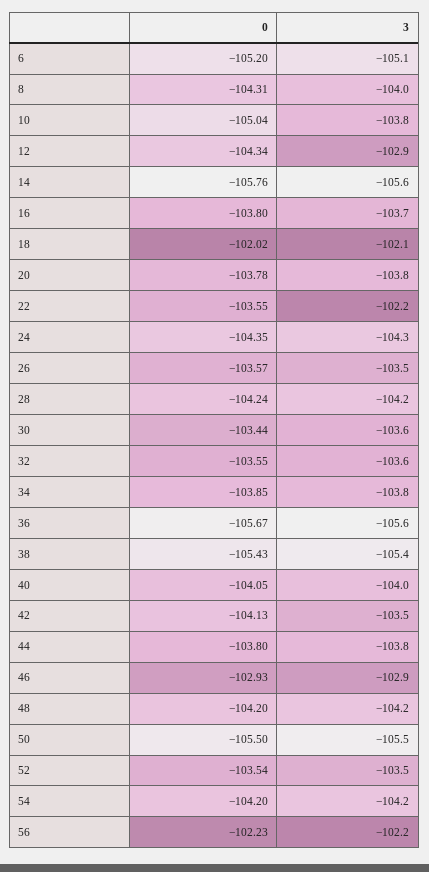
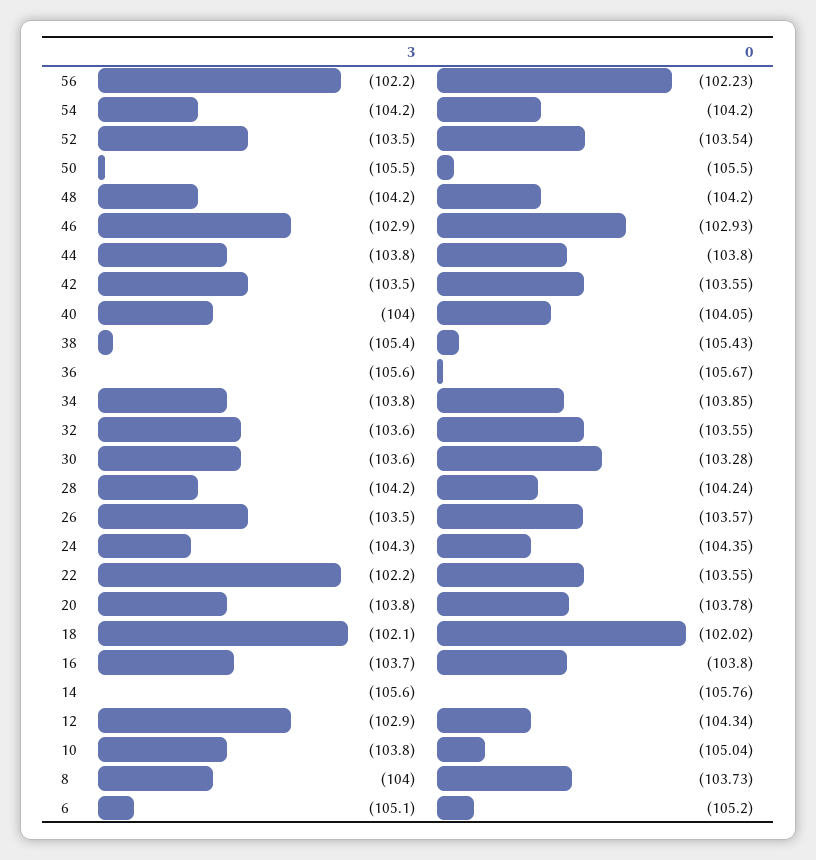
  {
    "0": {
      "6": -105.2,
-     "8": -104.31,
+     "8": -103.73,
      "10": -105.04,
      "12": -104.34,
      "14": -105.76,
      "16": -103.8,
      "18": -102.02,
      "20": -103.78,
      "22": -103.55,
      "24": -104.35,
      "26": -103.57,
      "28": -104.24,
-     "30": -103.44,
+     "30": -103.28,
      "32": -103.55,
      "34": -103.85,
      "36": -105.67,
      "38": -105.43,
      "40": -104.05,
-     "42": -104.13,
+     "42": -103.55,
      "44": -103.8,
      "46": -102.93,
      "48": -104.2,
      "50": -105.5,
      "52": -103.54,
      "54": -104.2,
      "56": -102.23
    },
    "3": {
      "6": -105.1,
      "8": -104,
      "10": -103.8,
      "12": -102.9,
      "14": -105.6,
      "16": -103.7,
      "18": -102.1,
      "20": -103.8,
      "22": -102.2,
      "24": -104.3,
      "26": -103.5,
      "28": -104.2,
      "30": -103.6,
      "32": -103.6,
      "34": -103.8,
      "36": -105.6,
      "38": -105.4,
      "40": -104,
      "42": -103.5,
      "44": -103.8,
      "46": -102.9,
      "48": -104.2,
      "50": -105.5,
      "52": -103.5,
      "54": -104.2,
      "56": -102.2
    }
  }

